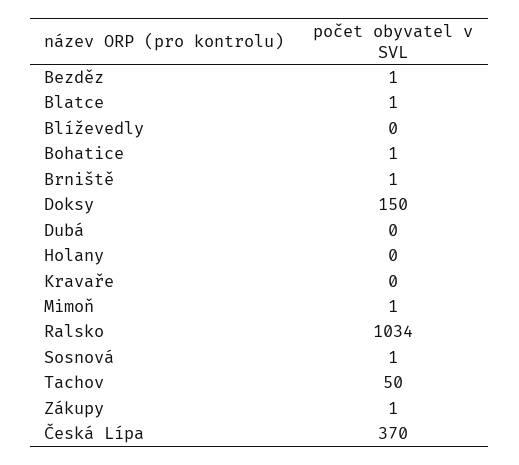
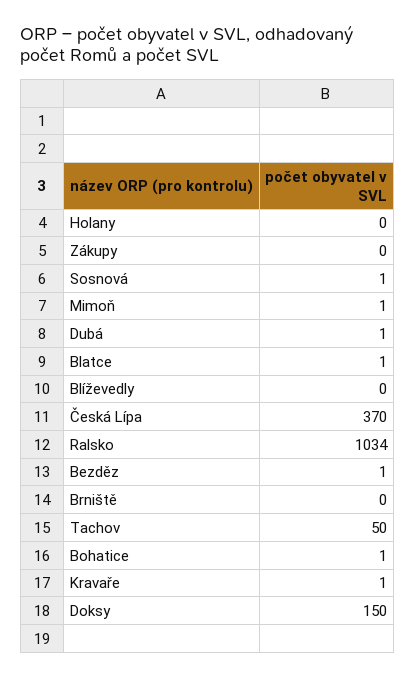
  {
    "Bezděz": 1,
    "Blatce": 1,
    "Blíževedly": 0,
    "Bohatice": 1,
-   "Brniště": 1,
+   "Brniště": 0,
    "Doksy": 150,
-   "Dubá": 0,
+   "Dubá": 1,
    "Holany": 0,
-   "Kravaře": 0,
+   "Kravaře": 1,
    "Mimoň": 1,
    "Ralsko": 1034,
    "Sosnová": 1,
    "Tachov": 50,
-   "Zákupy": 1,
+   "Zákupy": 0,
    "Česká Lípa": 370
  }

